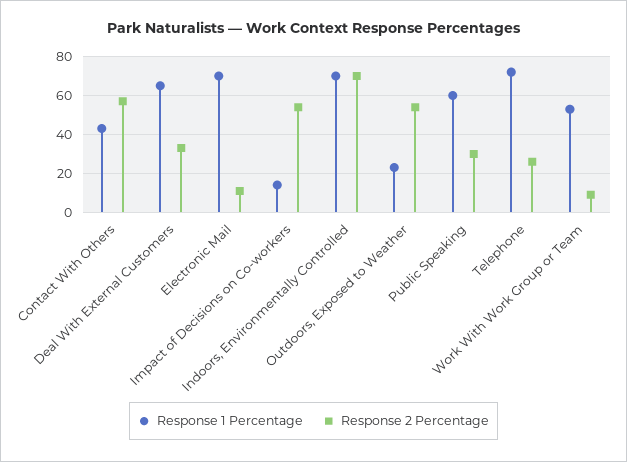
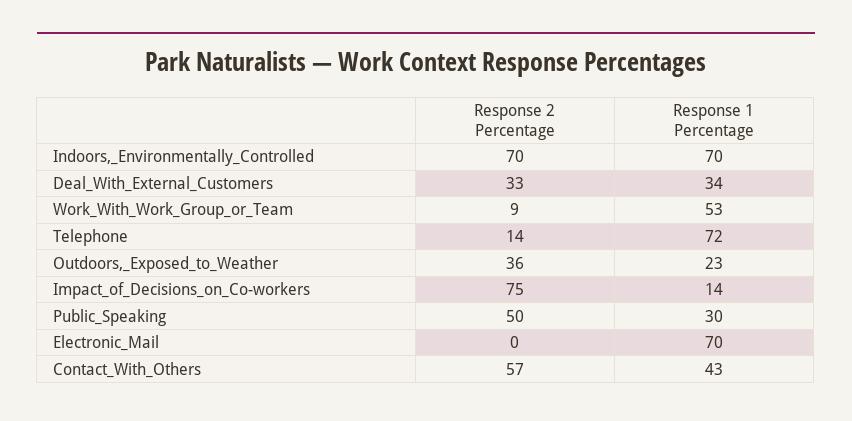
  {
    "Response 1 Percentage": {
      "Contact With Others": 43,
-     "Deal With External Customers": 65,
+     "Deal With External Customers": 34,
      "Electronic Mail": 70,
      "Impact of Decisions on Co-workers": 14,
      "Indoors, Environmentally Controlled": 70,
      "Outdoors, Exposed to Weather": 23,
-     "Public Speaking": 60,
+     "Public Speaking": 30,
      "Telephone": 72,
      "Work With Work Group or Team": 53
    },
    "Response 2 Percentage": {
      "Contact With Others": 57,
      "Deal With External Customers": 33,
-     "Electronic Mail": 10,
+     "Electronic Mail": 0,
-     "Impact of Decisions on Co-workers": 55,
+     "Impact of Decisions on Co-workers": 75,
      "Indoors, Environmentally Controlled": 70,
-     "Outdoors, Exposed to Weather": 55,
+     "Outdoors, Exposed to Weather": 36,
-     "Public Speaking": 30,
+     "Public Speaking": 50,
-     "Telephone": 25,
+     "Telephone": 14,
      "Work With Work Group or Team": 9
    }
  }

